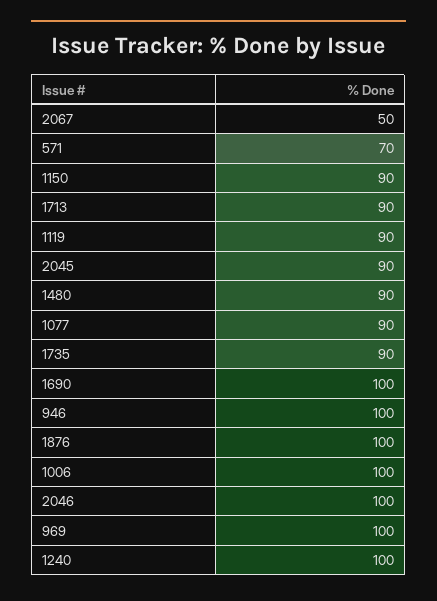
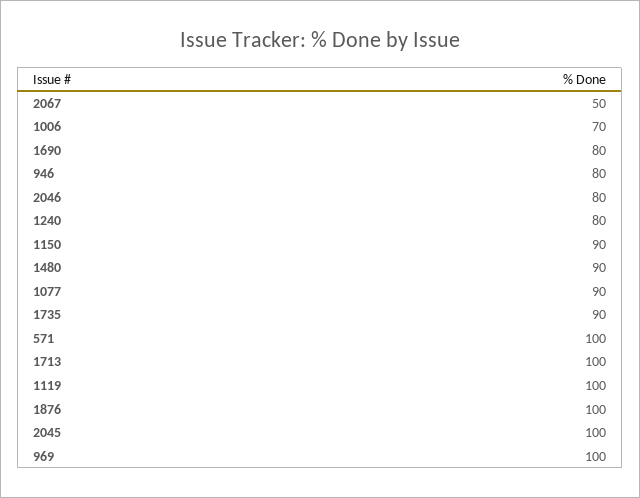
  {
    "2067": 50,
-   "571": 70,
+   "571": 100,
    "1150": 90,
-   "1713": 90,
+   "1713": 100,
-   "1119": 90,
+   "1119": 100,
-   "2045": 90,
+   "2045": 100,
    "1480": 90,
    "1077": 90,
    "1735": 90,
-   "1690": 100,
+   "1690": 80,
-   "946": 100,
+   "946": 80,
    "1876": 100,
-   "1006": 100,
+   "1006": 70,
-   "2046": 100,
+   "2046": 80,
    "969": 100,
-   "1240": 100
+   "1240": 80
  }

